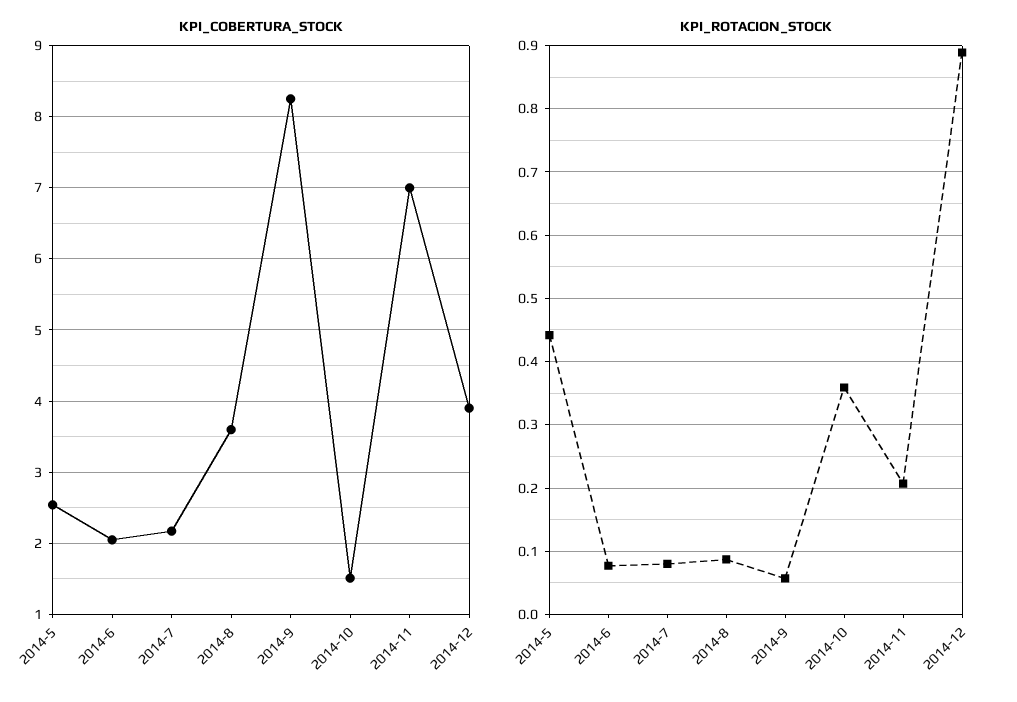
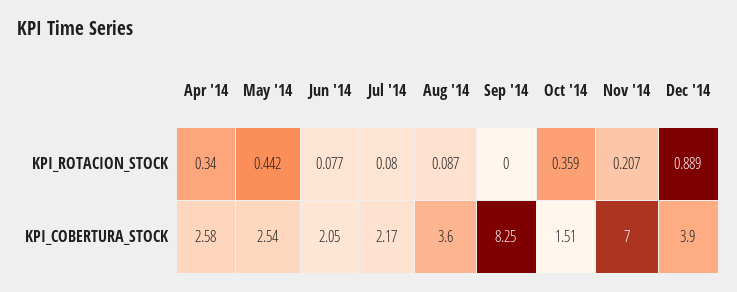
  {
    "KPI_COBERTURA_STOCK": {
      "2014-5": 2.54,
      "2014-6": 2.05,
      "2014-7": 2.17,
      "2014-8": 3.6,
      "2014-9": 8.25,
      "2014-10": 1.51,
      "2014-11": 7,
-     "2014-12": 3.9
+     "2014-12": 3.9,
+     "Apr '14": 2.58
    },
    "KPI_ROTACION_STOCK": {
      "2014-5": 0.442,
      "2014-6": 0.077,
      "2014-7": 0.08,
      "2014-8": 0.087,
-     "2014-9": 0.06,
+     "2014-9": 0,
      "2014-10": 0.359,
      "2014-11": 0.207,
-     "2014-12": 0.889
+     "2014-12": 0.889,
+     "Apr '14": 0.34
    }
  }

